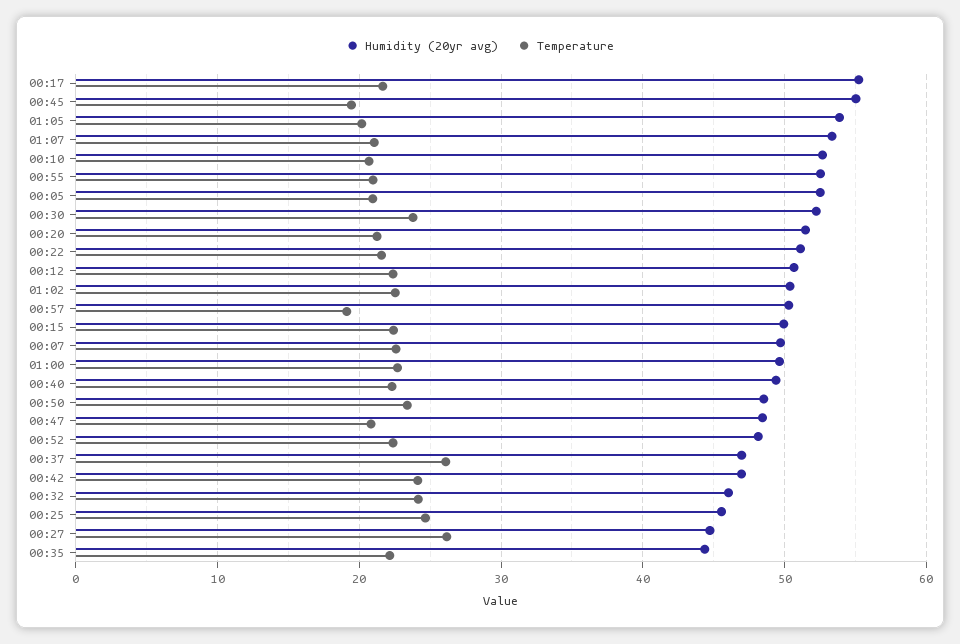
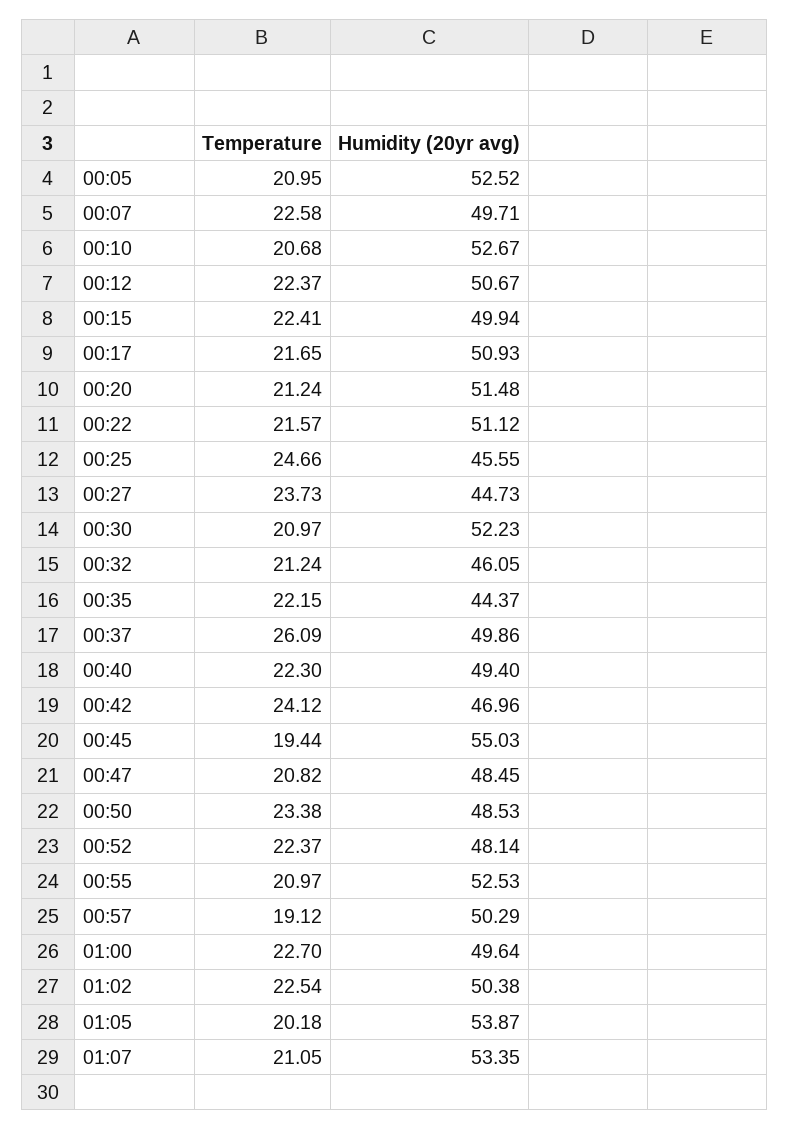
  {
    "Humidity (20yr avg)": {
-     "00:17": 55,
+     "00:17": 50.93,
      "00:45": 55.03,
      "01:05": 53.87,
      "01:07": 53.35,
      "00:10": 52.67,
      "00:55": 52.53,
      "00:05": 52.52,
      "00:30": 52.23,
      "00:20": 51.48,
      "00:22": 51.12,
      "00:12": 50.67,
      "01:02": 50.38,
      "00:57": 50.29,
      "00:15": 49.94,
      "00:07": 49.71,
      "01:00": 49.64,
      "00:40": 49.4,
      "00:50": 48.53,
      "00:47": 48.45,
      "00:52": 48.14,
-     "00:37": 47,
+     "00:37": 49.86,
      "00:42": 46.96,
      "00:32": 46.05,
      "00:25": 45.55,
      "00:27": 44.73,
      "00:35": 44.37
    },
    "Temperature": {
      "00:17": 21.65,
      "00:45": 19.44,
      "01:05": 20.18,
      "01:07": 21.05,
      "00:10": 20.68,
      "00:55": 20.97,
      "00:05": 20.95,
-     "00:30": 24,
+     "00:30": 20.97,
      "00:20": 21.24,
      "00:22": 21.57,
      "00:12": 22.37,
      "01:02": 22.54,
      "00:57": 19.12,
      "00:15": 22.41,
      "00:07": 22.58,
      "01:00": 22.7,
      "00:40": 22.3,
      "00:50": 23.38,
      "00:47": 20.82,
      "00:52": 22.37,
      "00:37": 26.09,
      "00:42": 24.12,
-     "00:32": 24,
+     "00:32": 21.24,
      "00:25": 24.66,
-     "00:27": 26,
+     "00:27": 23.73,
      "00:35": 22.15
    }
  }

